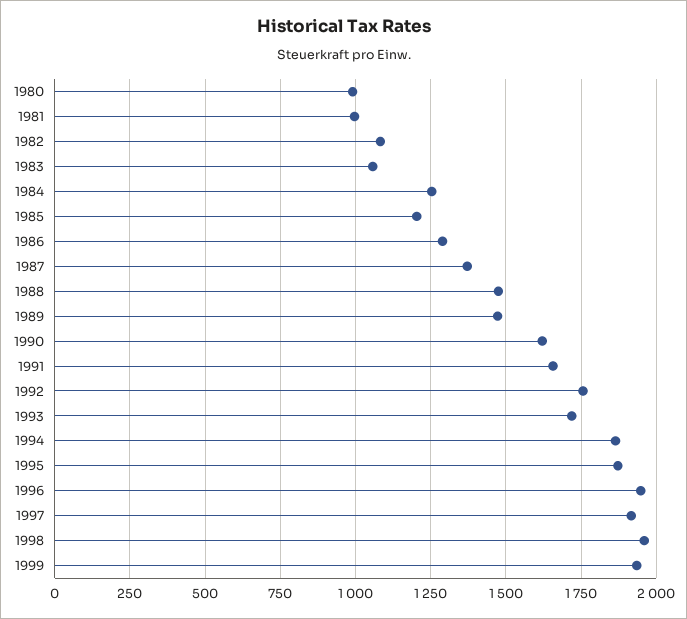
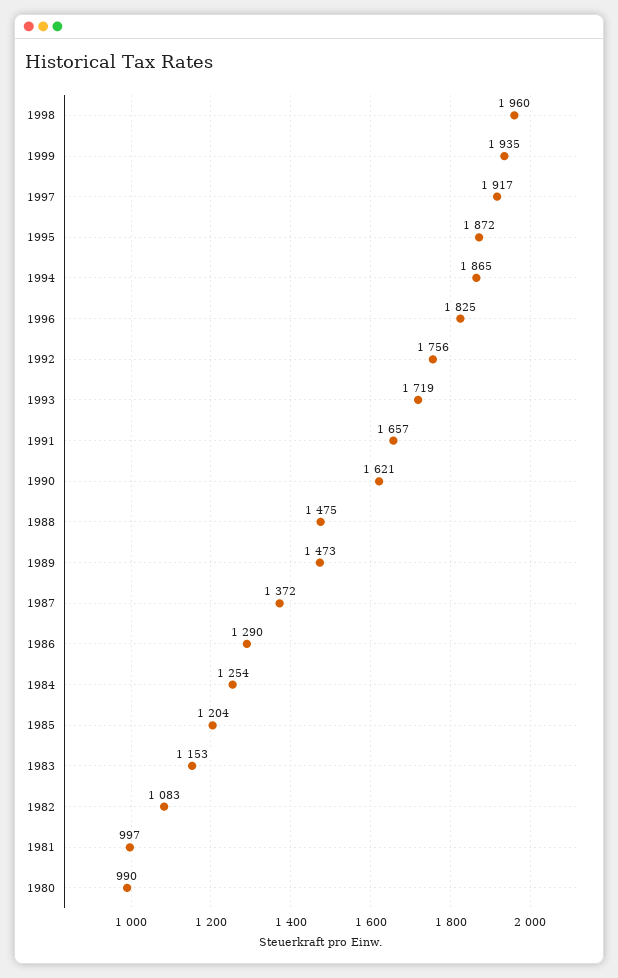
  {
    "1980": 990,
    "1981": 997,
    "1982": 1083,
-   "1983": 1050,
+   "1983": 1153,
    "1984": 1254,
    "1985": 1204,
    "1986": 1290,
    "1987": 1372,
    "1988": 1475,
    "1989": 1473,
    "1990": 1621,
    "1991": 1657,
    "1992": 1756,
    "1993": 1719,
    "1994": 1865,
    "1995": 1872,
-   "1996": 1950,
+   "1996": 1825,
    "1997": 1917,
    "1998": 1960,
    "1999": 1935
  }

